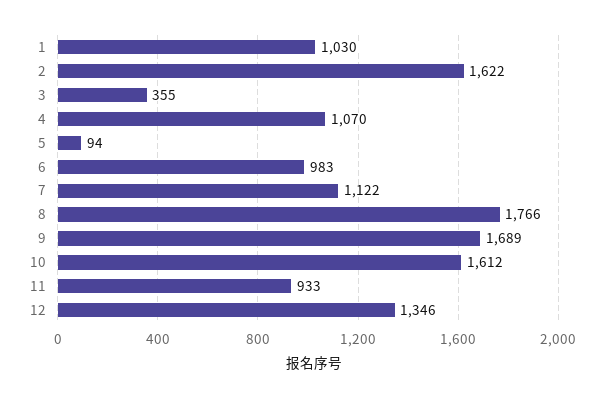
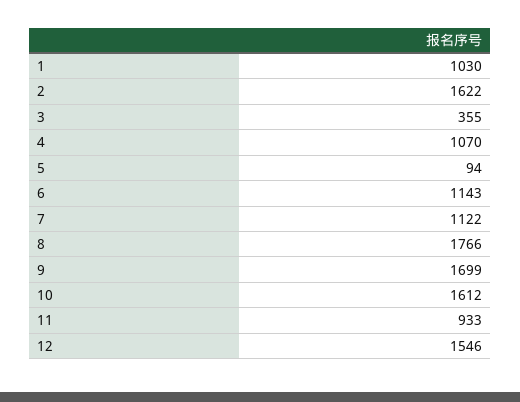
  {
    "1": 1030,
    "2": 1622,
    "3": 355,
    "4": 1070,
    "5": 94,
-   "6": 983,
+   "6": 1143,
    "7": 1122,
    "8": 1766,
-   "9": 1689,
+   "9": 1699,
    "10": 1612,
    "11": 933,
-   "12": 1346
+   "12": 1546
  }

